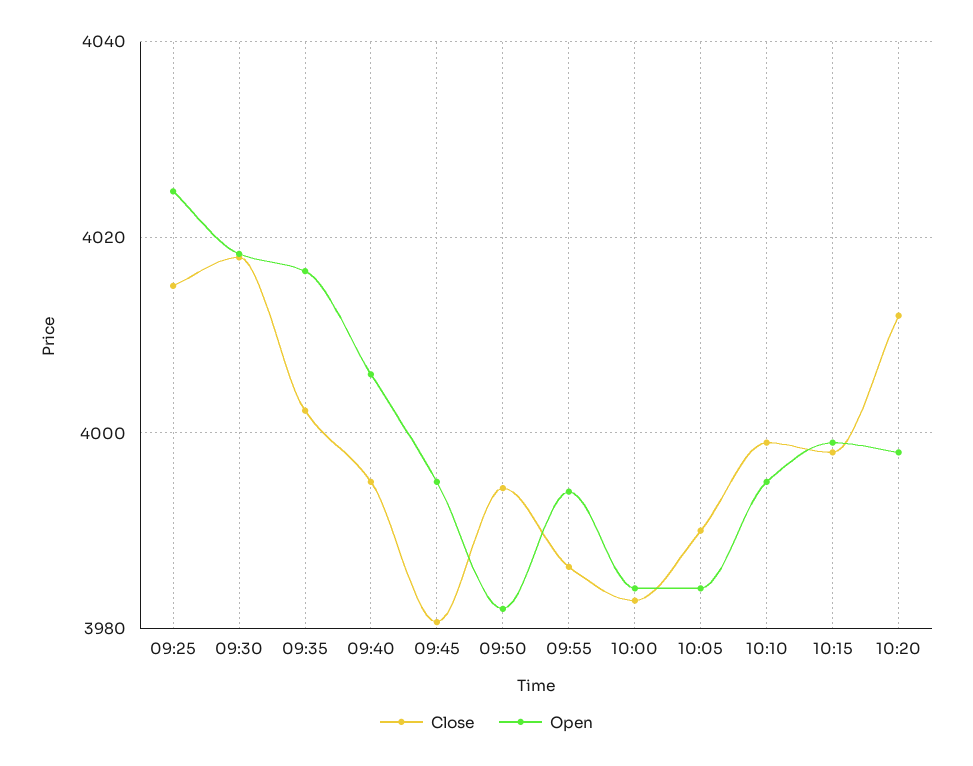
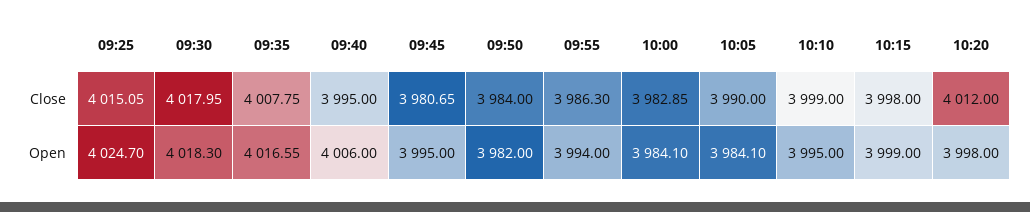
  {
    "Close": {
      "09:25": 4015.05,
      "09:30": 4017.95,
-     "09:35": 4002,
+     "09:35": 4007.75,
      "09:40": 3995,
      "09:45": 3980.65,
-     "09:50": 3994,
+     "09:50": 3984,
      "09:55": 3986.3,
      "10:00": 3982.85,
      "10:05": 3990,
      "10:10": 3999,
      "10:15": 3998,
      "10:20": 4012
    },
    "Open": {
      "09:25": 4024.7,
      "09:30": 4018.3,
      "09:35": 4016.55,
      "09:40": 4006,
      "09:45": 3995,
      "09:50": 3982,
      "09:55": 3994,
      "10:00": 3984.1,
      "10:05": 3984.1,
      "10:10": 3995,
      "10:15": 3999,
      "10:20": 3998
    }
  }

